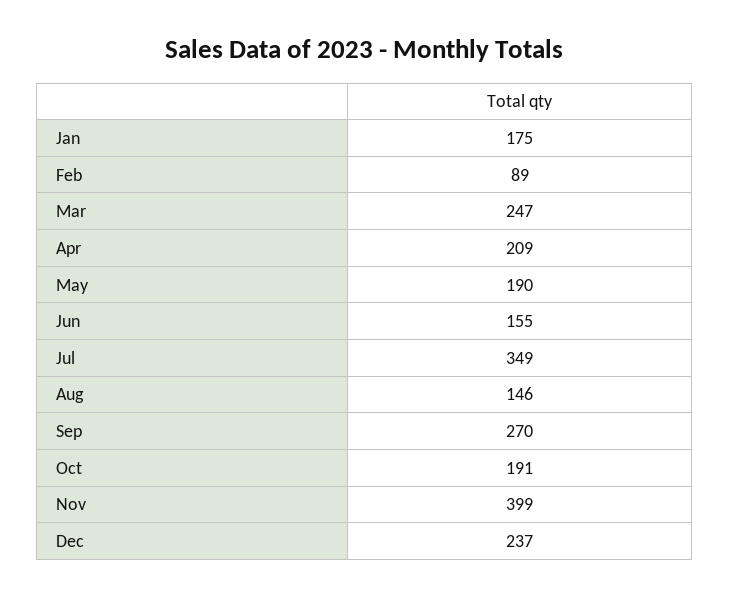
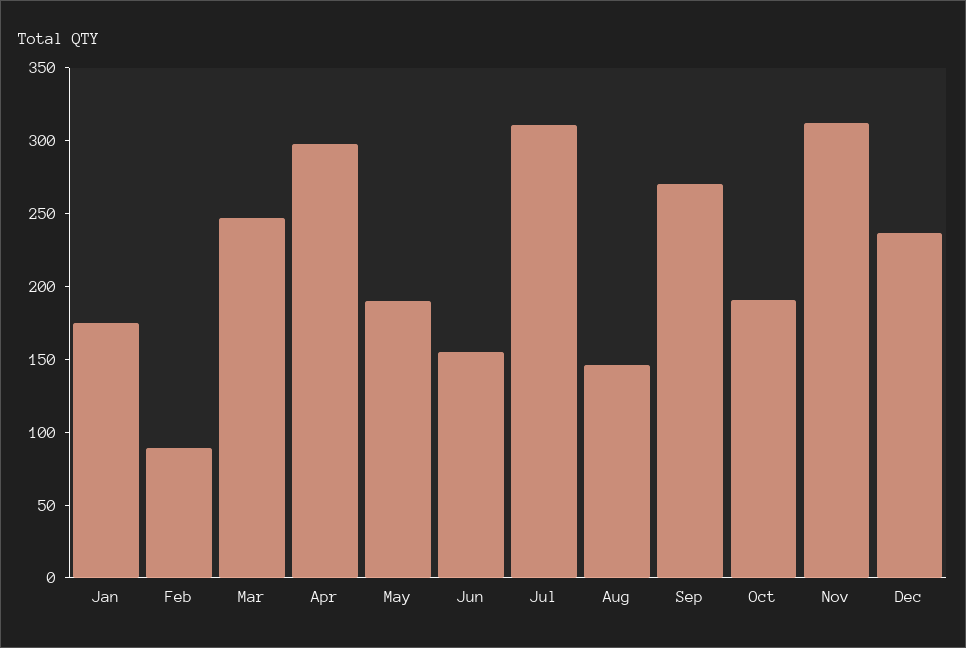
  {
    "Jan": 175,
    "Feb": 89,
    "Mar": 247,
-   "Apr": 209,
+   "Apr": 300,
    "May": 190,
    "Jun": 155,
-   "Jul": 349,
+   "Jul": 310,
    "Aug": 146,
    "Sep": 270,
    "Oct": 191,
-   "Nov": 399,
+   "Nov": 310,
    "Dec": 237
  }

